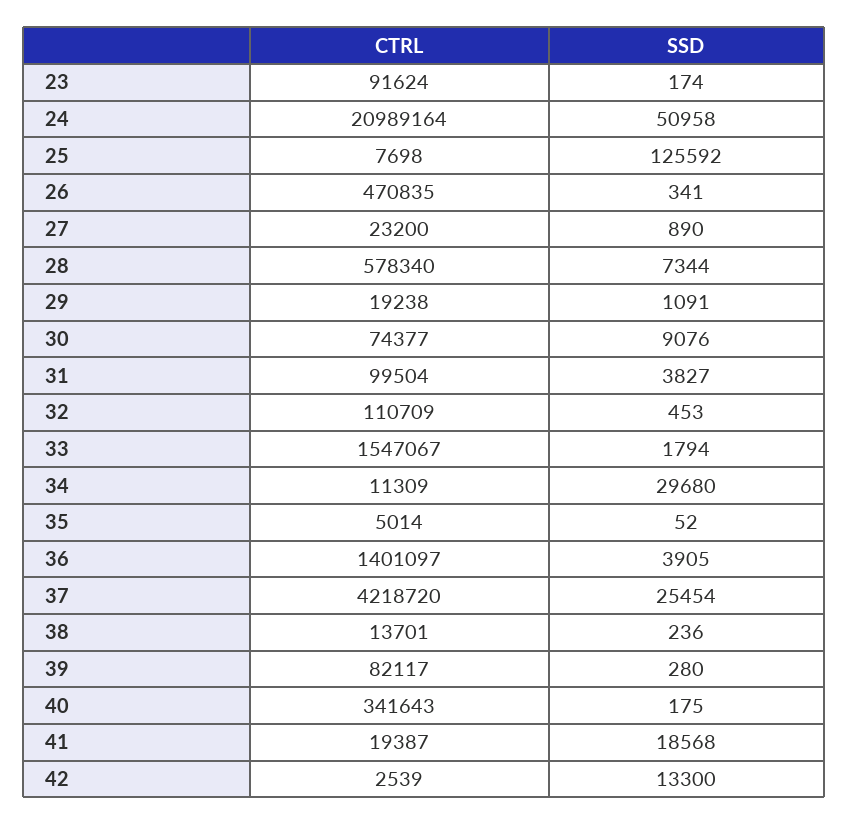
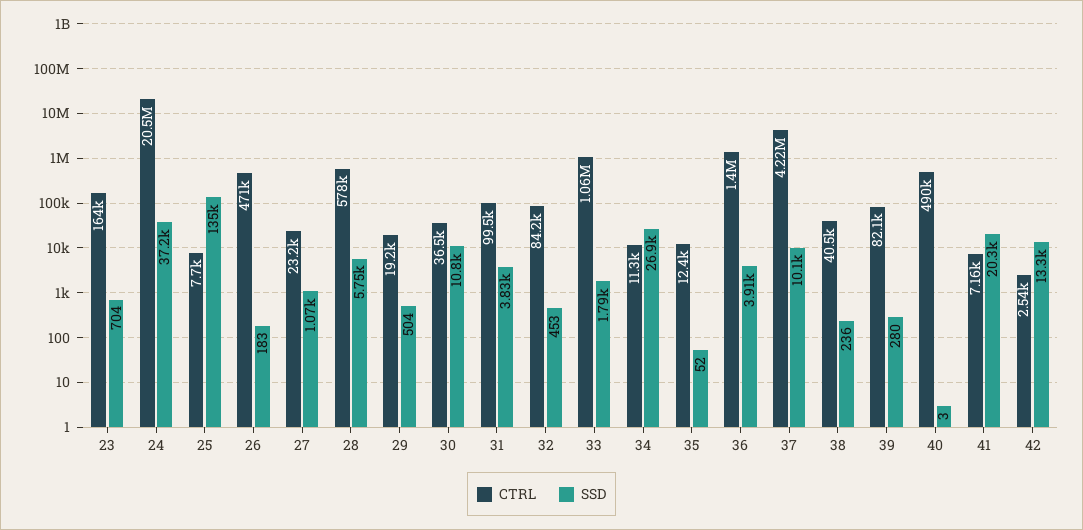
  {
    "CTRL": {
-     "23": 91624,
+     "23": 164000,
-     "24": 20989164,
+     "24": 20500000,
      "25": 7698,
      "26": 470835,
      "27": 23200,
      "28": 578340,
      "29": 19238,
-     "30": 74377,
+     "30": 36500,
      "31": 99504,
-     "32": 110709,
+     "32": 84200,
-     "33": 1547067,
+     "33": 1060000,
      "34": 11309,
-     "35": 5014,
+     "35": 12400,
      "36": 1401097,
      "37": 4218720,
-     "38": 13701,
+     "38": 40500,
      "39": 82117,
-     "40": 341643,
+     "40": 490000,
-     "41": 19387,
+     "41": 7160,
      "42": 2539
    },
    "SSD": {
-     "23": 174,
+     "23": 704,
-     "24": 50958,
+     "24": 37200,
-     "25": 125592,
+     "25": 135000,
-     "26": 341,
+     "26": 183,
-     "27": 890,
+     "27": 1070,
-     "28": 7344,
+     "28": 5750,
-     "29": 1091,
+     "29": 504,
-     "30": 9076,
+     "30": 10800,
      "31": 3827,
      "32": 453,
      "33": 1794,
-     "34": 29680,
+     "34": 26900,
      "35": 52,
      "36": 3905,
-     "37": 25454,
+     "37": 10100,
      "38": 236,
      "39": 280,
-     "40": 175,
+     "40": 3,
-     "41": 18568,
+     "41": 20300,
      "42": 13300
    }
  }

